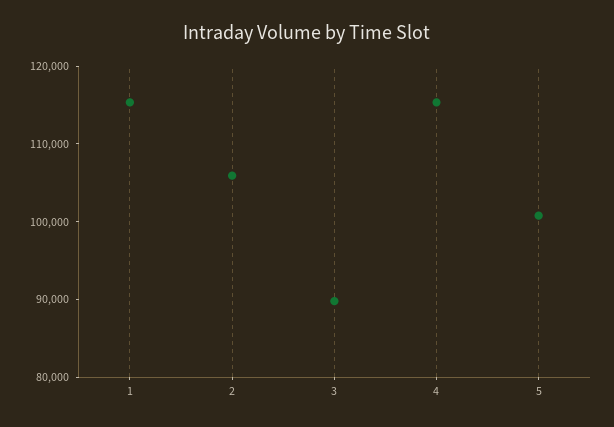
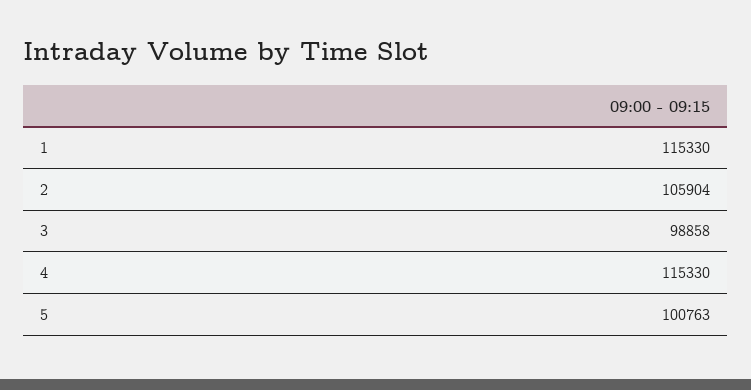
  {
    "1": 115330,
    "2": 105904,
-   "3": 90000,
+   "3": 98858,
    "4": 115330,
    "5": 100763
  }

